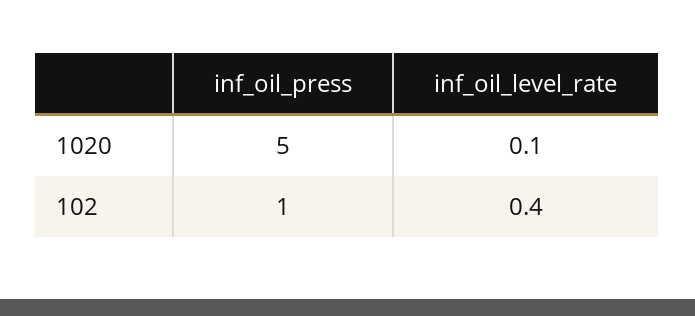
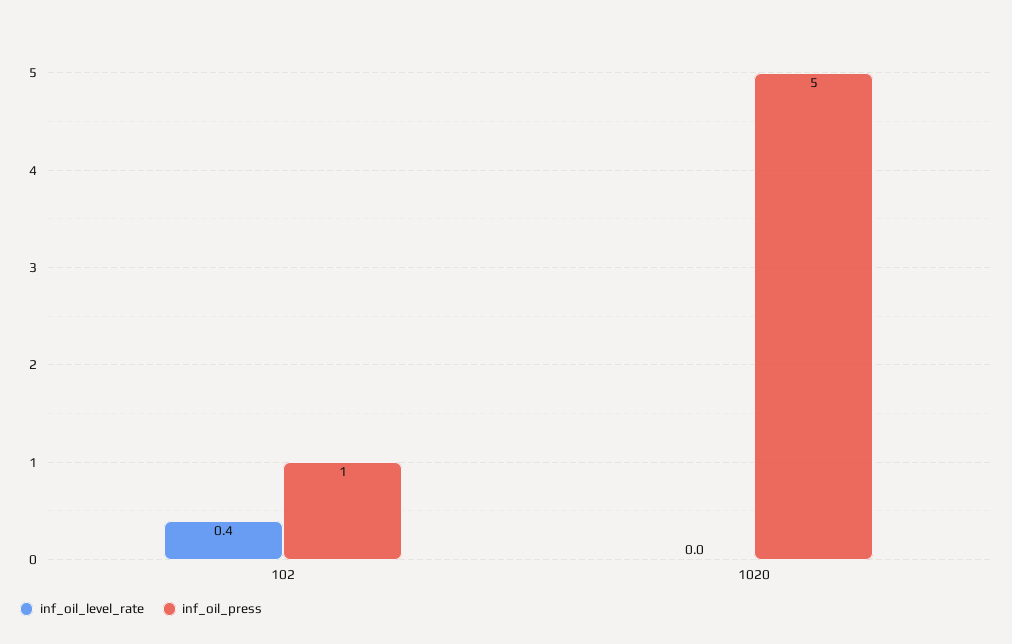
  {
    "inf_oil_press": {
      "1020": 5,
      "102": 1
    },
    "inf_oil_level_rate": {
-     "1020": 0.1,
+     "1020": 0,
      "102": 0.4
    }
  }

